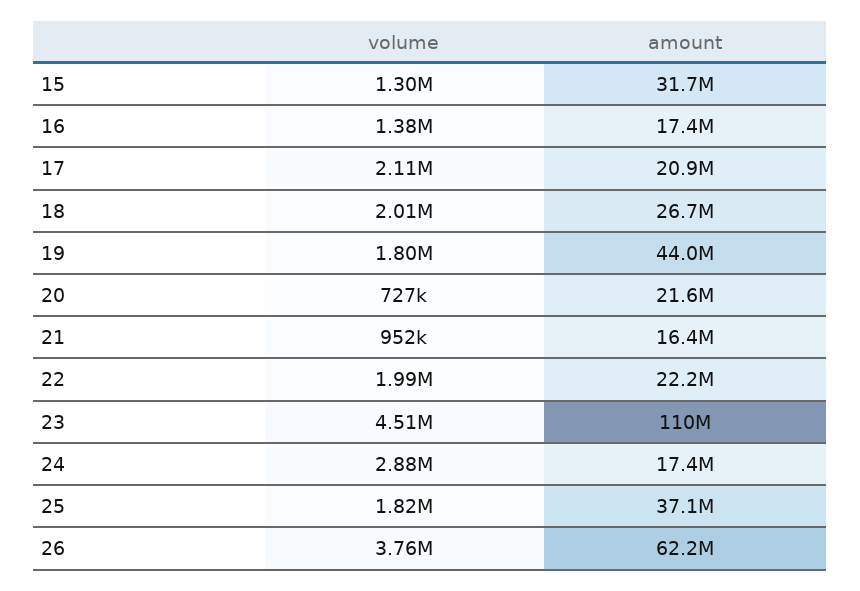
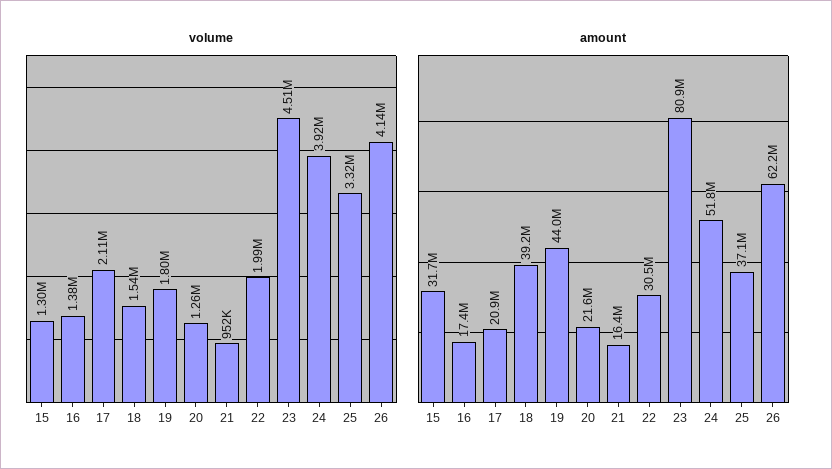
  {
    "volume": {
      "15": 1300000,
      "16": 1380000,
      "17": 2110000,
-     "18": 2010000,
+     "18": 1540000,
      "19": 1800000,
-     "20": 727000,
+     "20": 1260000,
      "21": 952000,
      "22": 1990000,
      "23": 4510000,
-     "24": 2880000,
+     "24": 3920000,
-     "25": 1820000,
+     "25": 3320000,
-     "26": 3760000
+     "26": 4140000
    },
    "amount": {
      "15": 31700000,
      "16": 17400000,
      "17": 20900000,
-     "18": 26700000,
+     "18": 39200000,
      "19": 44000000,
      "20": 21600000,
      "21": 16400000,
-     "22": 22200000,
+     "22": 30500000,
-     "23": 110000000,
+     "23": 80900000,
-     "24": 17400000,
+     "24": 51800000,
      "25": 37100000,
      "26": 62200000
    }
  }

